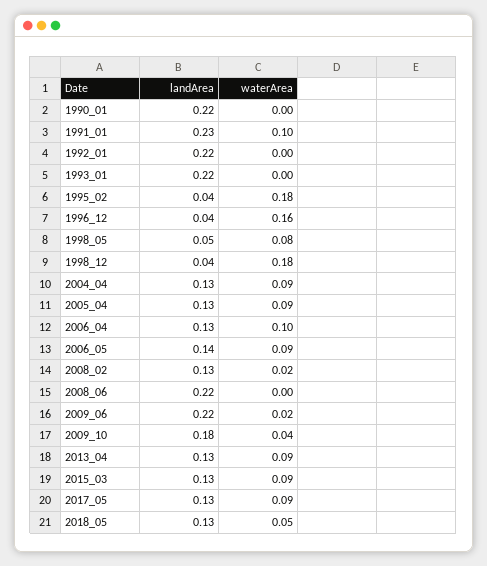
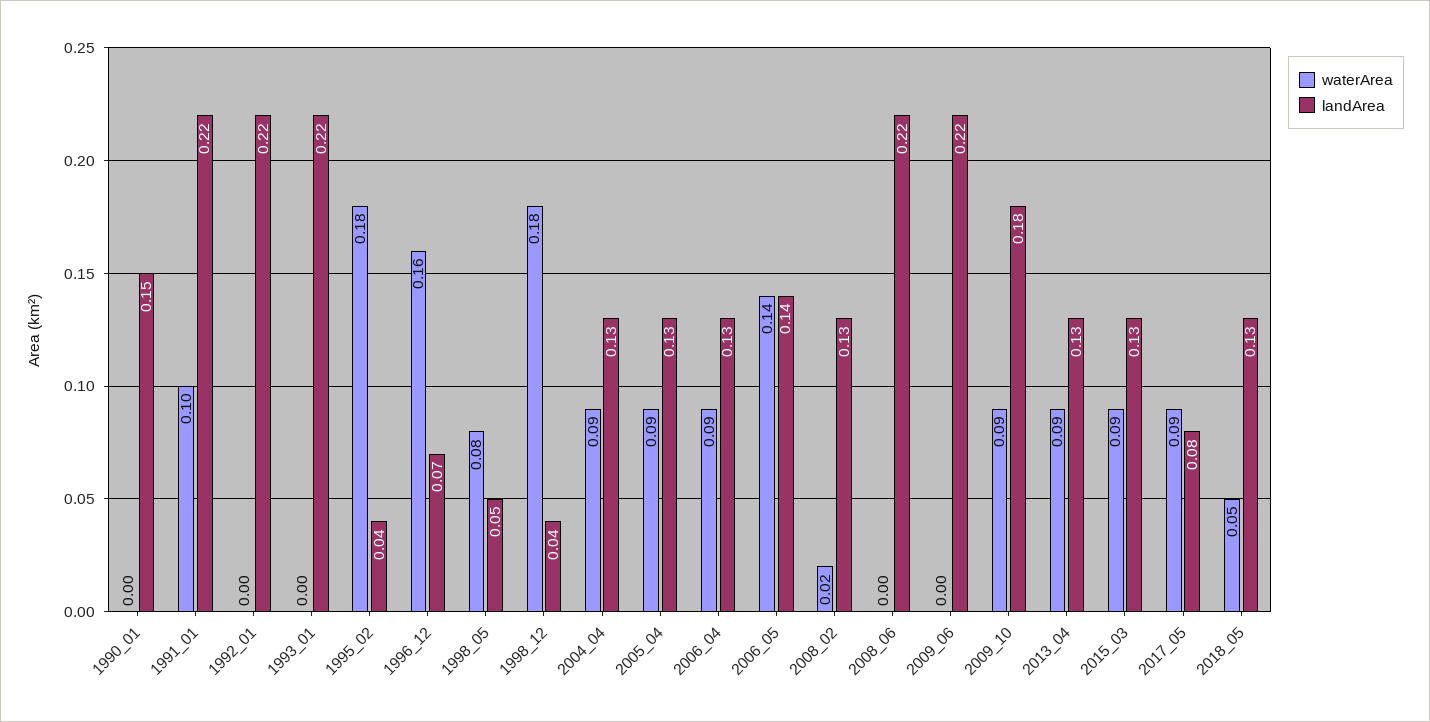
  {
    "landArea": {
-     "1990_01": 0.22,
+     "1990_01": 0.15,
-     "1991_01": 0.23,
+     "1991_01": 0.22,
      "1992_01": 0.22,
      "1993_01": 0.22,
      "1995_02": 0.04,
-     "1996_12": 0.04,
+     "1996_12": 0.07,
      "1998_05": 0.05,
      "1998_12": 0.04,
      "2004_04": 0.13,
      "2005_04": 0.13,
      "2006_04": 0.13,
      "2006_05": 0.14,
      "2008_02": 0.13,
      "2008_06": 0.22,
      "2009_06": 0.22,
      "2009_10": 0.18,
      "2013_04": 0.13,
      "2015_03": 0.13,
-     "2017_05": 0.13,
+     "2017_05": 0.08,
      "2018_05": 0.13
    },
    "waterArea": {
      "1990_01": 0,
      "1991_01": 0.1,
      "1992_01": 0,
      "1993_01": 0,
      "1995_02": 0.18,
      "1996_12": 0.16,
      "1998_05": 0.08,
      "1998_12": 0.18,
      "2004_04": 0.09,
      "2005_04": 0.09,
-     "2006_04": 0.1,
+     "2006_04": 0.09,
-     "2006_05": 0.09,
+     "2006_05": 0.14,
      "2008_02": 0.02,
      "2008_06": 0,
-     "2009_06": 0.02,
+     "2009_06": 0,
-     "2009_10": 0.04,
+     "2009_10": 0.09,
      "2013_04": 0.09,
      "2015_03": 0.09,
      "2017_05": 0.09,
      "2018_05": 0.05
    }
  }

